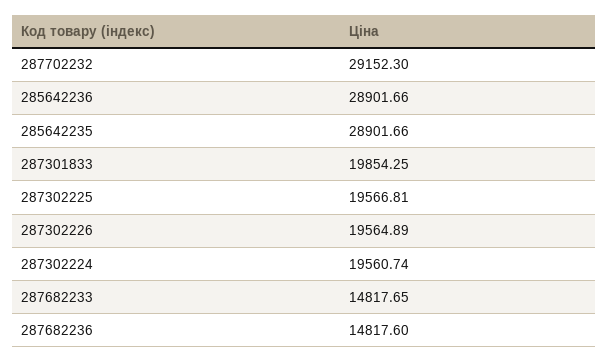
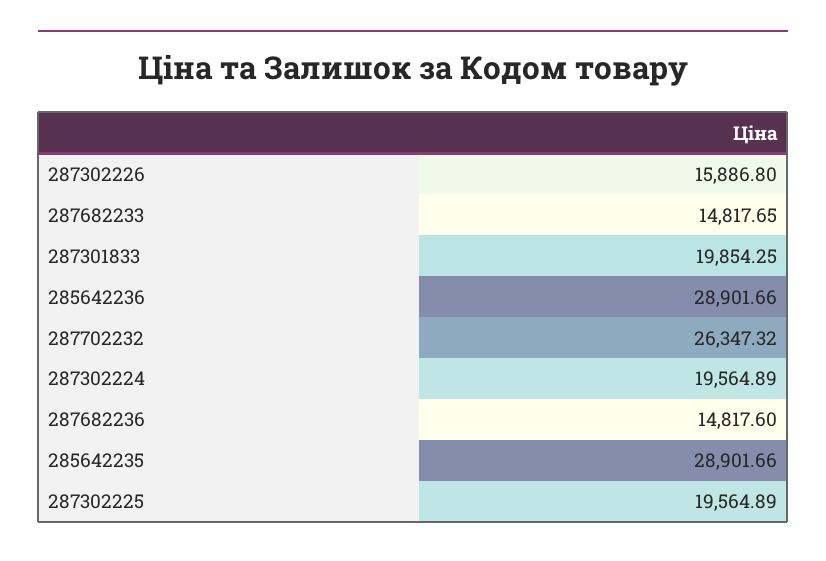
  {
-   "287702232": 29152.3,
+   "287702232": 26347.32,
    "285642236": 28901.66,
    "285642235": 28901.66,
    "287301833": 19854.25,
-   "287302225": 19566.81,
+   "287302225": 19564.89,
-   "287302226": 19564.89,
+   "287302226": 15886.8,
-   "287302224": 19560.74,
+   "287302224": 19564.89,
    "287682233": 14817.65,
    "287682236": 14817.6
  }

